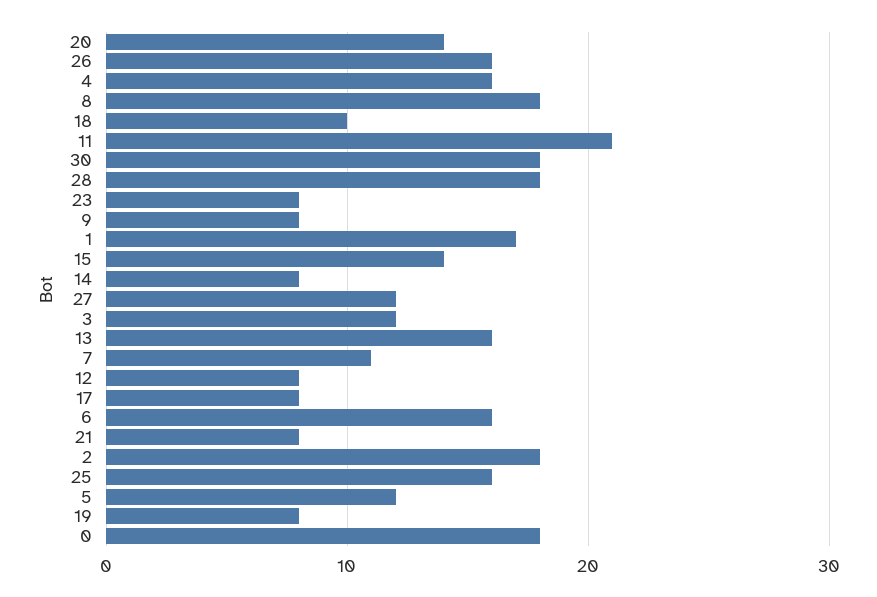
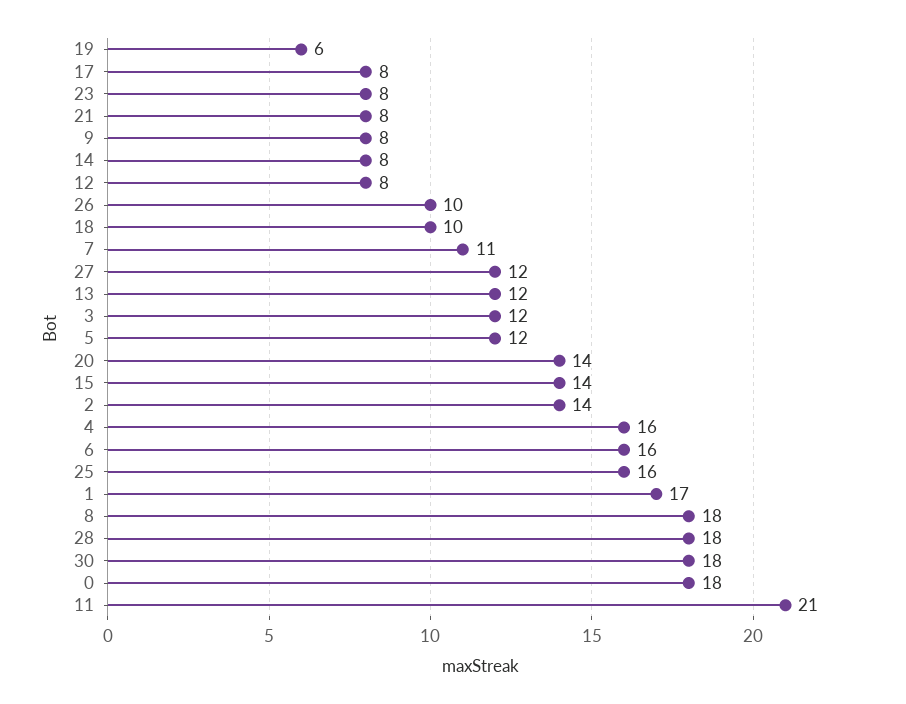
  {
    "20": 14,
-   "26": 16,
+   "26": 10,
    "4": 16,
    "8": 18,
    "18": 10,
    "11": 21,
    "30": 18,
    "28": 18,
    "23": 8,
    "9": 8,
    "1": 17,
    "15": 14,
    "14": 8,
    "27": 12,
    "3": 12,
-   "13": 16,
+   "13": 12,
    "7": 11,
    "12": 8,
    "17": 8,
    "6": 16,
    "21": 8,
-   "2": 18,
+   "2": 14,
    "25": 16,
    "5": 12,
-   "19": 8,
+   "19": 6,
    "0": 18
  }

